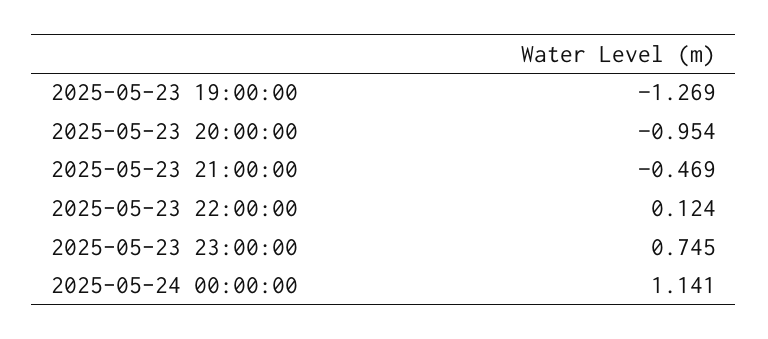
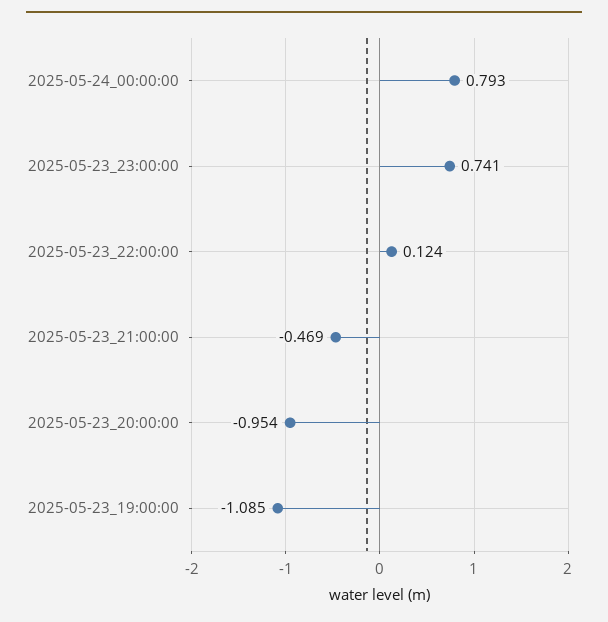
  {
-   "2025-05-23 19:00:00": -1.269,
+   "2025-05-23 19:00:00": -1.085,
    "2025-05-23 20:00:00": -0.954,
    "2025-05-23 21:00:00": -0.469,
    "2025-05-23 22:00:00": 0.124,
-   "2025-05-23 23:00:00": 0.745,
+   "2025-05-23 23:00:00": 0.741,
-   "2025-05-24 00:00:00": 1.141
+   "2025-05-24 00:00:00": 0.793
  }

